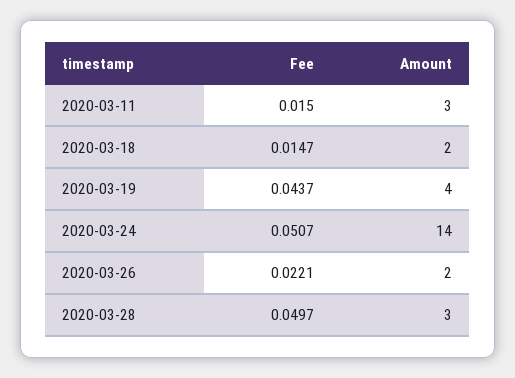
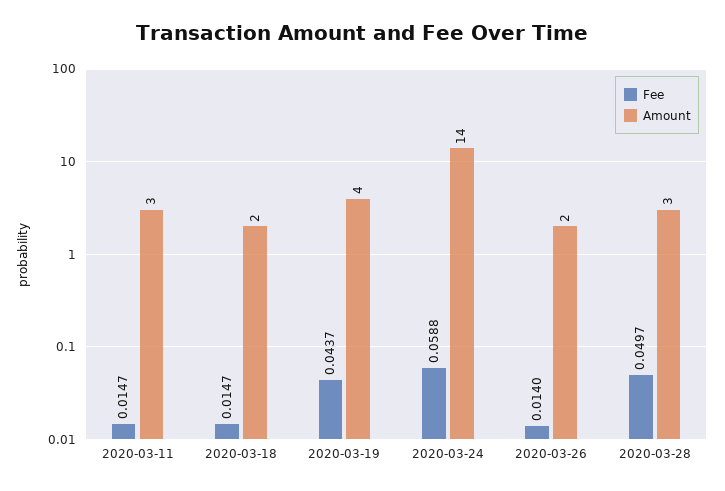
  {
    "Fee": {
-     "2020-03-11": 0.015,
+     "2020-03-11": 0.0147,
      "2020-03-18": 0.0147,
      "2020-03-19": 0.0437,
-     "2020-03-24": 0.0507,
+     "2020-03-24": 0.0588,
-     "2020-03-26": 0.0221,
+     "2020-03-26": 0.014,
      "2020-03-28": 0.0497
    },
    "Amount": {
      "2020-03-11": 3,
      "2020-03-18": 2,
      "2020-03-19": 4,
      "2020-03-24": 14,
      "2020-03-26": 2,
      "2020-03-28": 3
    }
  }

